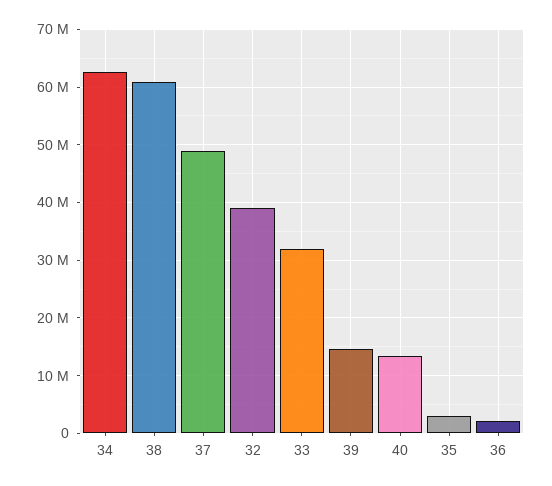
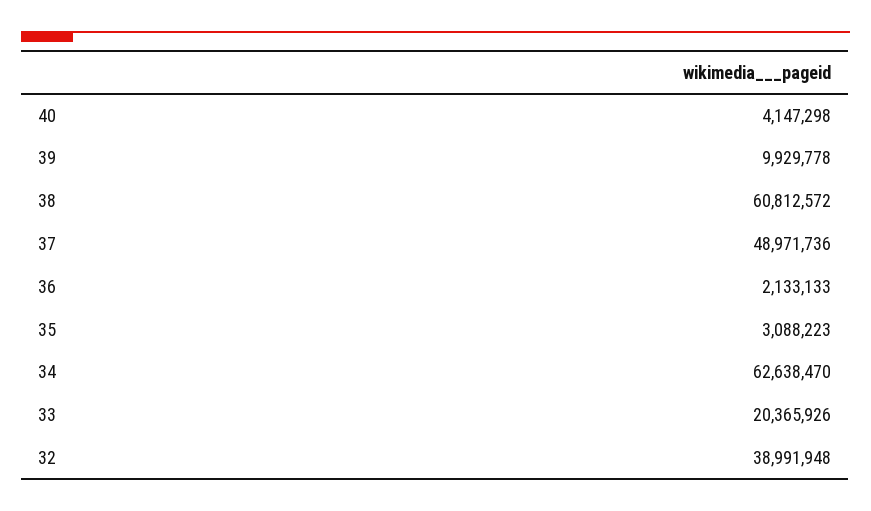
  {
    "34": 62638470,
    "38": 60812572,
    "37": 48971736,
    "32": 38991948,
-   "33": 32000000,
+   "33": 20365926,
-   "39": 14000000,
+   "39": 9929778,
-   "40": 14000000,
+   "40": 4147298,
    "35": 3088223,
    "36": 2133133
  }

